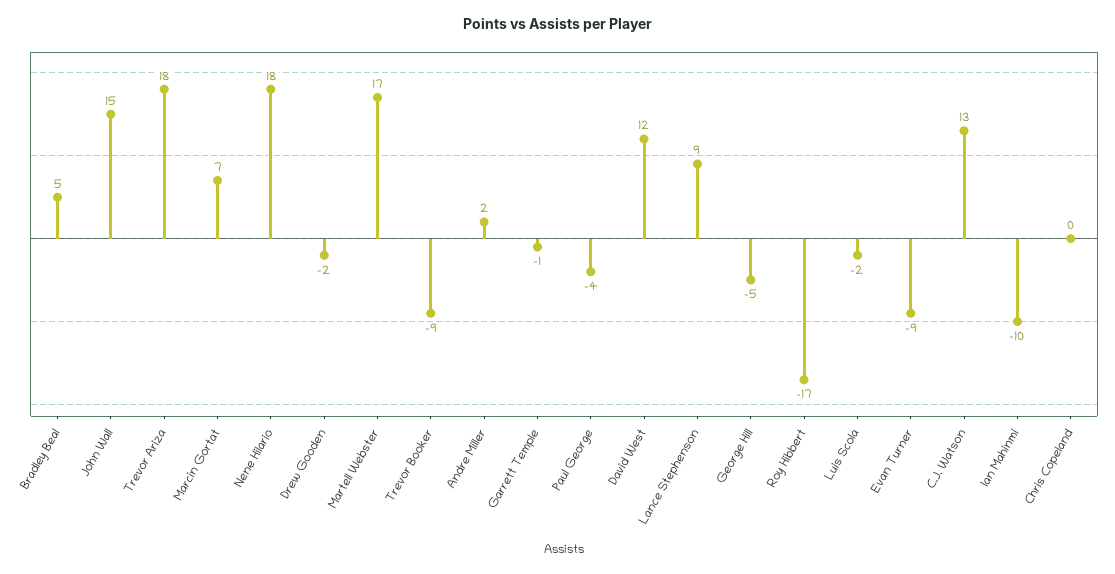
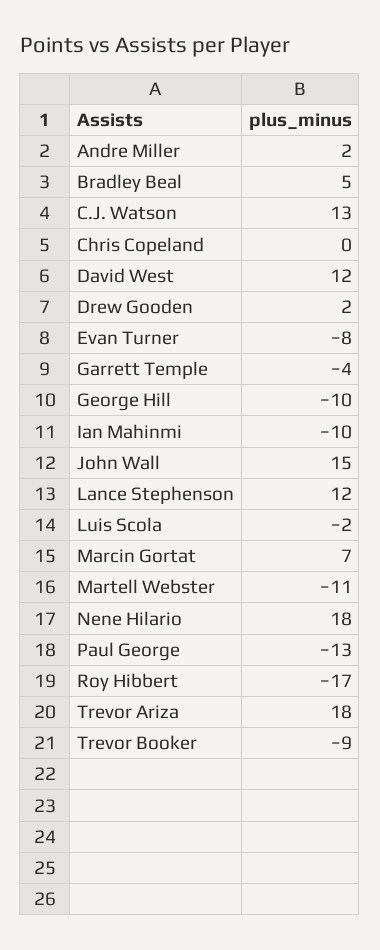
  {
    "Bradley Beal": 5,
    "John Wall": 15,
    "Trevor Ariza": 18,
    "Marcin Gortat": 7,
    "Nene Hilario": 18,
-   "Drew Gooden": -2,
+   "Drew Gooden": 2,
-   "Martell Webster": 17,
+   "Martell Webster": -11,
    "Trevor Booker": -9,
    "Andre Miller": 2,
-   "Garrett Temple": -1,
+   "Garrett Temple": -4,
-   "Paul George": -4,
+   "Paul George": -13,
    "David West": 12,
-   "Lance Stephenson": 9,
+   "Lance Stephenson": 12,
-   "George Hill": -5,
+   "George Hill": -10,
    "Roy Hibbert": -17,
    "Luis Scola": -2,
-   "Evan Turner": -9,
+   "Evan Turner": -8,
    "C.J. Watson": 13,
    "Ian Mahinmi": -10,
    "Chris Copeland": 0
  }

